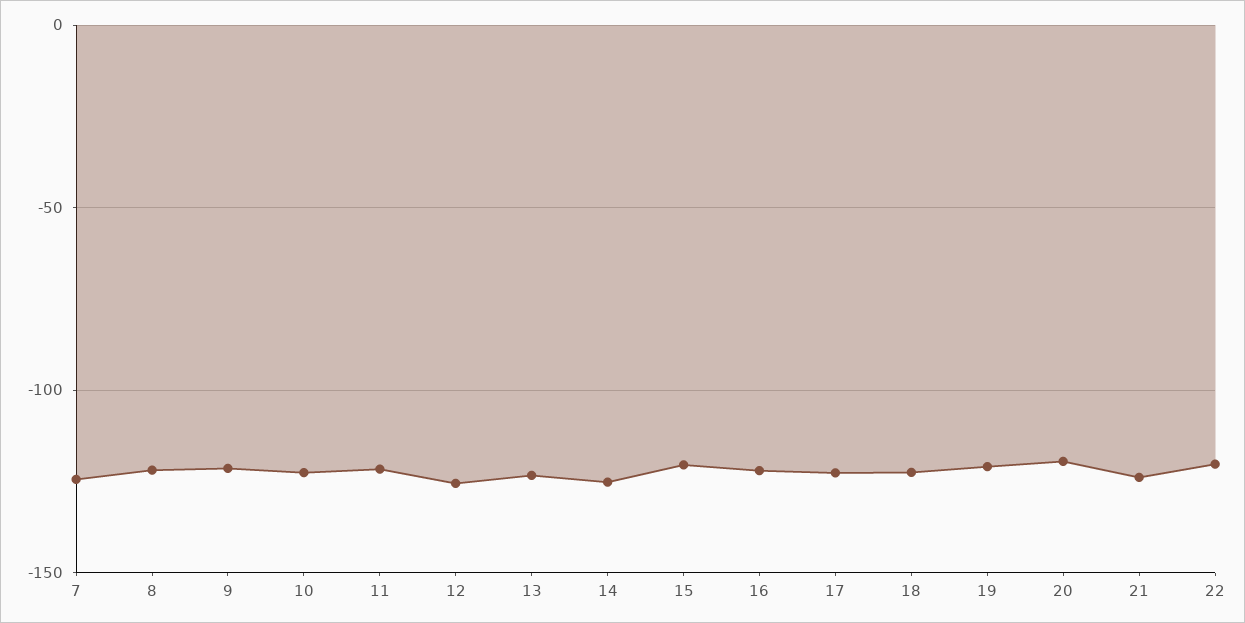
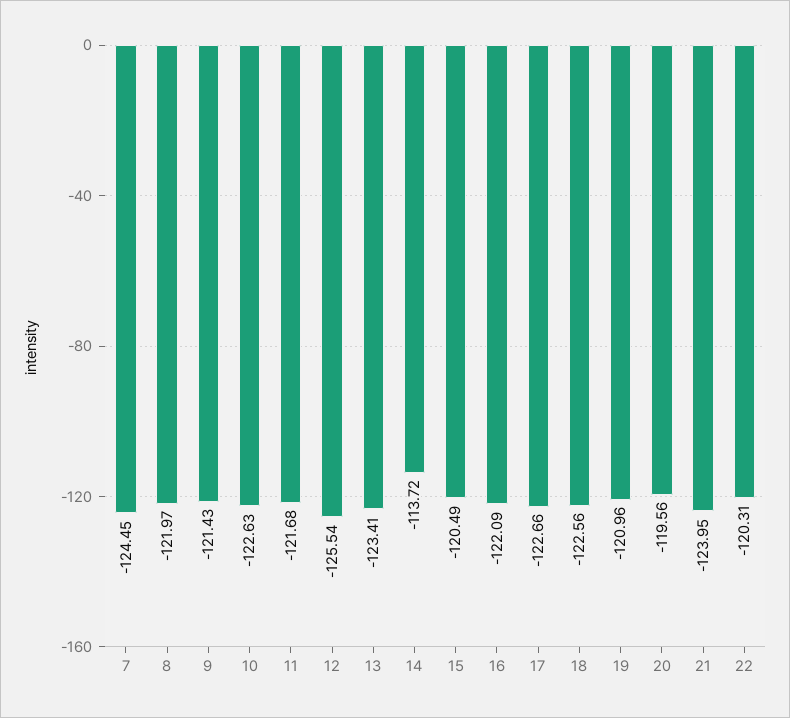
  {
    "7": -124.45,
    "8": -121.97,
    "9": -121.43,
    "10": -122.63,
    "11": -121.68,
    "12": -125.54,
    "13": -123.41,
-   "14": -125,
+   "14": -113.72,
    "15": -120.49,
    "16": -122.09,
    "17": -122.66,
    "18": -122.56,
    "19": -120.96,
    "20": -119.56,
    "21": -123.95,
    "22": -120.31
  }

